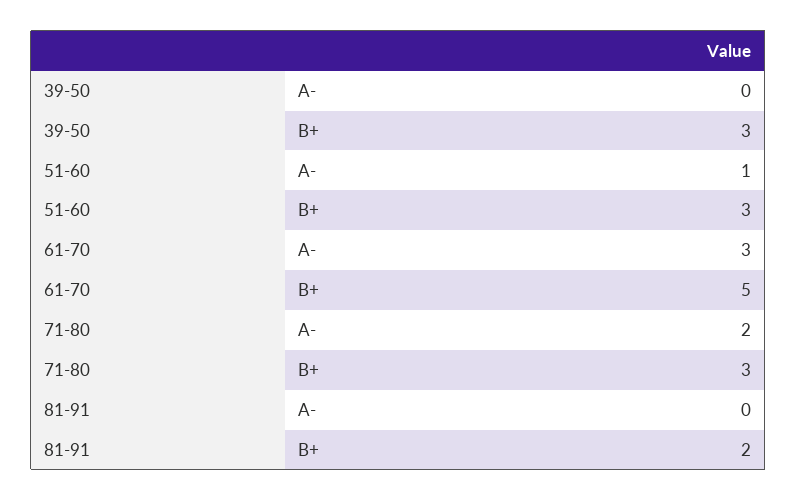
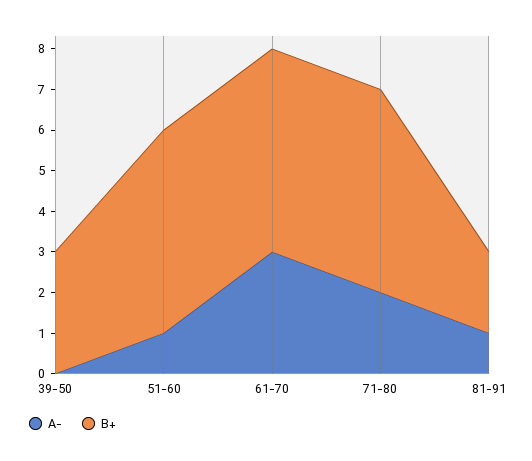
  {
    "A-": {
      "39-50": 0,
      "51-60": 1,
      "61-70": 3,
      "71-80": 2,
-     "81-91": 0
+     "81-91": 1
    },
    "B+": {
      "39-50": 3,
-     "51-60": 3,
+     "51-60": 5,
      "61-70": 5,
-     "71-80": 3,
+     "71-80": 5,
      "81-91": 2
    }
  }

